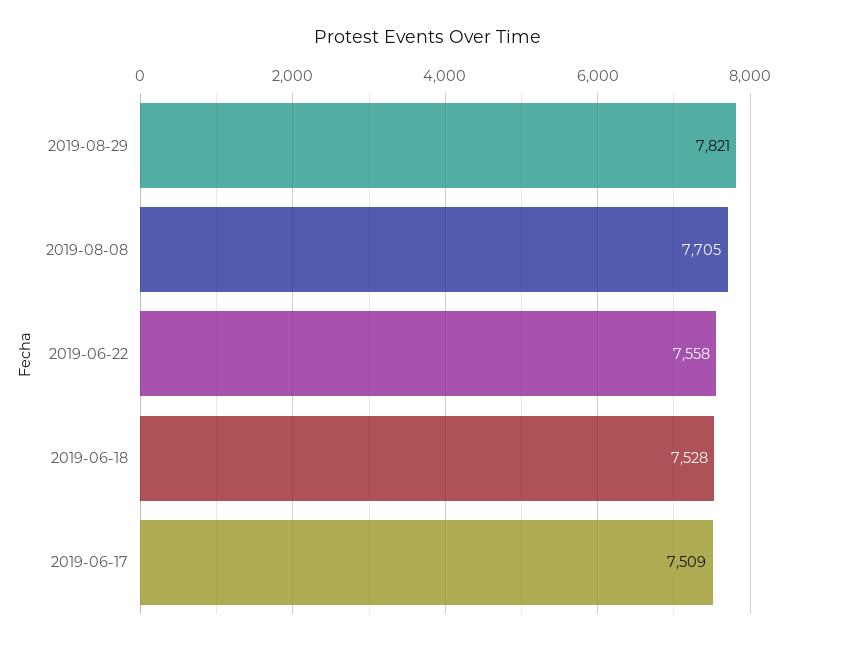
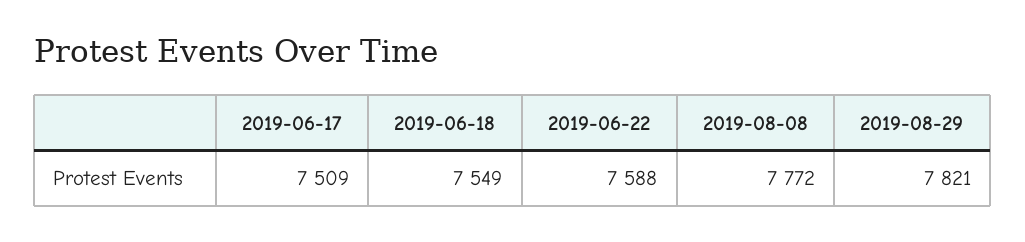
  {
    "2019-08-29": 7821,
-   "2019-08-08": 7705,
+   "2019-08-08": 7772,
-   "2019-06-22": 7558,
+   "2019-06-22": 7588,
-   "2019-06-18": 7528,
+   "2019-06-18": 7549,
    "2019-06-17": 7509
  }

